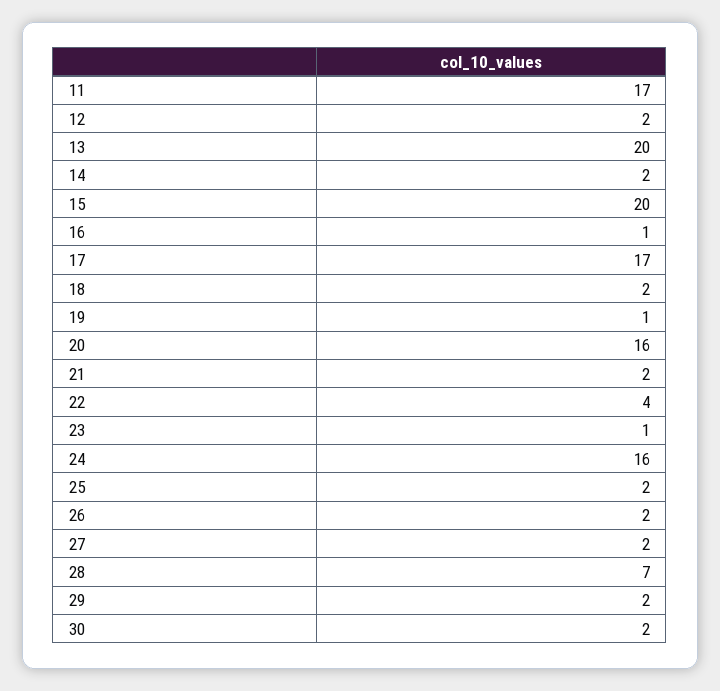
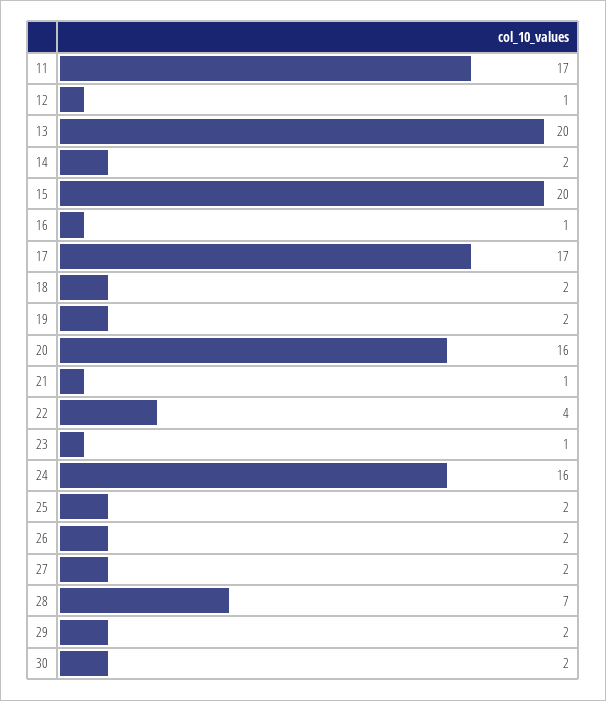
  {
    "11": 17,
-   "12": 2,
+   "12": 1,
    "13": 20,
    "14": 2,
    "15": 20,
    "16": 1,
    "17": 17,
    "18": 2,
-   "19": 1,
+   "19": 2,
    "20": 16,
-   "21": 2,
+   "21": 1,
    "22": 4,
    "23": 1,
    "24": 16,
    "25": 2,
    "26": 2,
    "27": 2,
    "28": 7,
    "29": 2,
    "30": 2
  }

